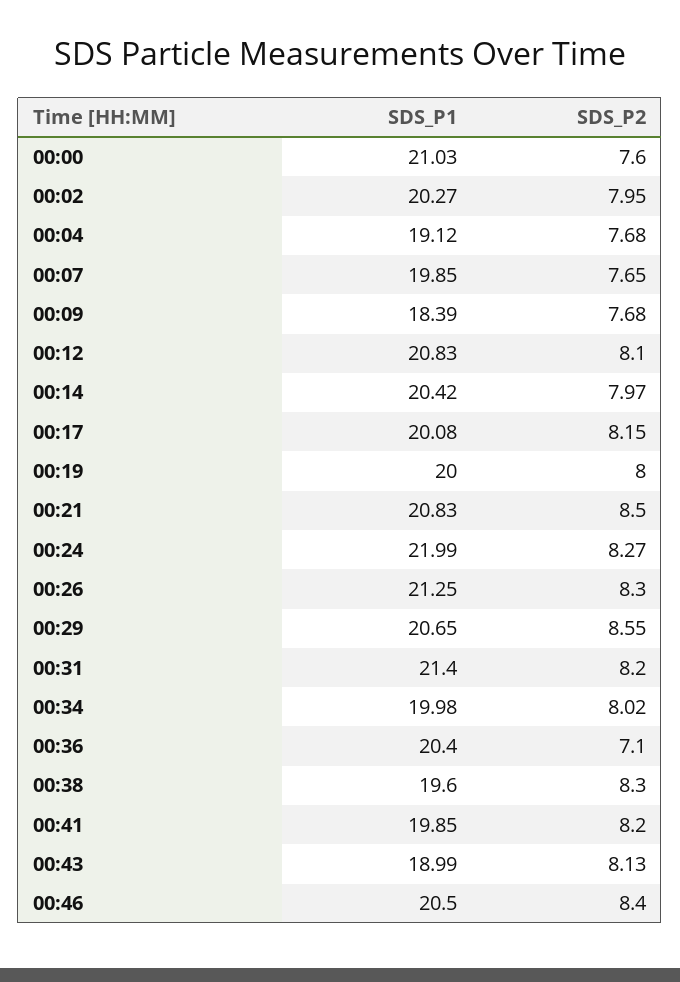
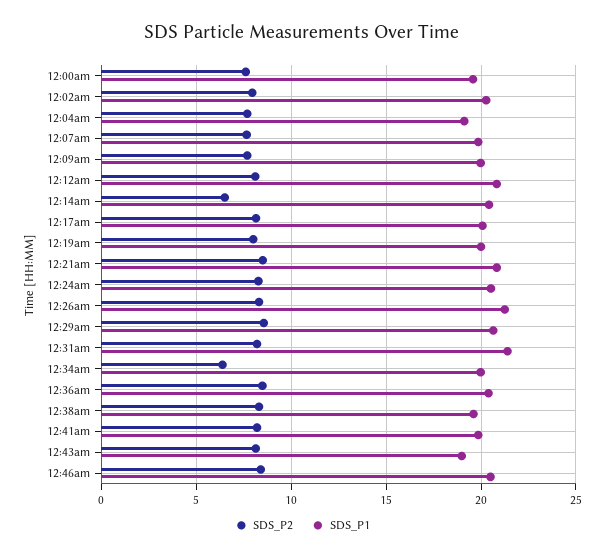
  {
    "SDS_P1": {
-     "00:00": 21.03,
+     "00:00": 19.5,
      "00:02": 20.27,
      "00:04": 19.12,
      "00:07": 19.85,
-     "00:09": 18.39,
+     "00:09": 20,
      "00:12": 20.83,
      "00:14": 20.42,
      "00:17": 20.08,
      "00:19": 20,
      "00:21": 20.83,
-     "00:24": 21.99,
+     "00:24": 20.5,
      "00:26": 21.25,
      "00:29": 20.65,
      "00:31": 21.4,
      "00:34": 19.98,
      "00:36": 20.4,
      "00:38": 19.6,
      "00:41": 19.85,
      "00:43": 18.99,
      "00:46": 20.5
    },
    "SDS_P2": {
      "00:00": 7.6,
      "00:02": 7.95,
      "00:04": 7.68,
      "00:07": 7.65,
      "00:09": 7.68,
      "00:12": 8.1,
-     "00:14": 7.97,
+     "00:14": 6.5,
      "00:17": 8.15,
      "00:19": 8,
      "00:21": 8.5,
      "00:24": 8.27,
      "00:26": 8.3,
      "00:29": 8.55,
      "00:31": 8.2,
-     "00:34": 8.02,
+     "00:34": 6.5,
-     "00:36": 7.1,
+     "00:36": 8.5,
      "00:38": 8.3,
      "00:41": 8.2,
      "00:43": 8.13,
      "00:46": 8.4
    }
  }

